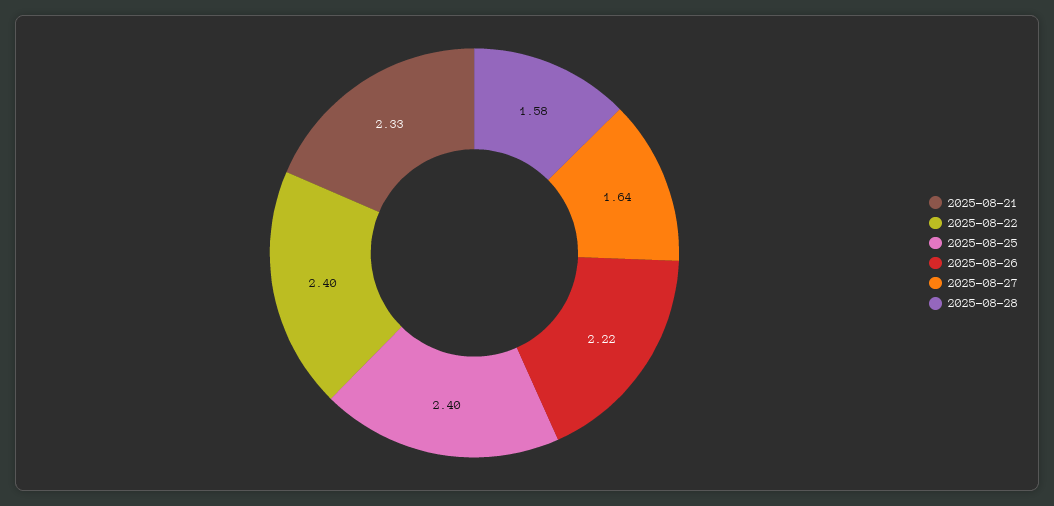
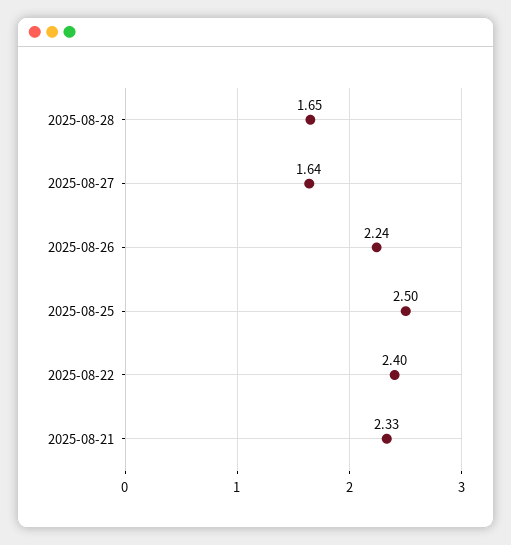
  {
    "2025-08-21": 2.33,
    "2025-08-22": 2.4,
-   "2025-08-25": 2.4,
+   "2025-08-25": 2.5,
-   "2025-08-26": 2.22,
+   "2025-08-26": 2.24,
    "2025-08-27": 1.64,
-   "2025-08-28": 1.58
+   "2025-08-28": 1.65
  }

